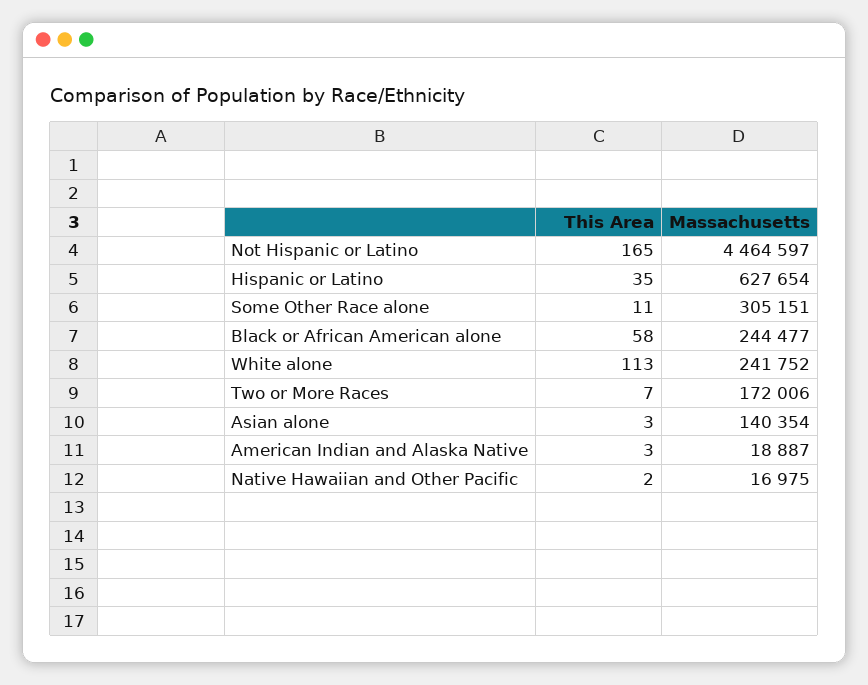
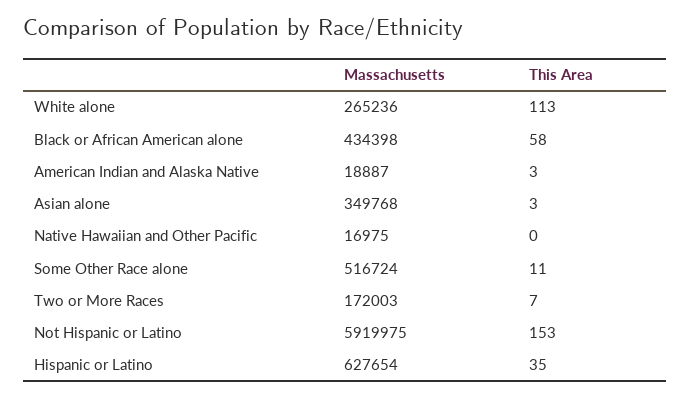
  {
    "This Area": {
-     "Not Hispanic or Latino": 165,
+     "Not Hispanic or Latino": 153,
      "Hispanic or Latino": 35,
      "Some Other Race alone": 11,
      "Black or African American alone": 58,
      "White alone": 113,
      "Two or More Races": 7,
      "Asian alone": 3,
      "American Indian and Alaska Native": 3,
-     "Native Hawaiian and Other Pacific": 2
+     "Native Hawaiian and Other Pacific": 0
    },
    "Massachusetts": {
-     "Not Hispanic or Latino": 4464597,
+     "Not Hispanic or Latino": 5919975,
      "Hispanic or Latino": 627654,
-     "Some Other Race alone": 305151,
+     "Some Other Race alone": 516724,
-     "Black or African American alone": 244477,
+     "Black or African American alone": 434398,
-     "White alone": 241752,
+     "White alone": 265236,
-     "Two or More Races": 172006,
+     "Two or More Races": 172003,
-     "Asian alone": 140354,
+     "Asian alone": 349768,
      "American Indian and Alaska Native": 18887,
      "Native Hawaiian and Other Pacific": 16975
    }
  }

